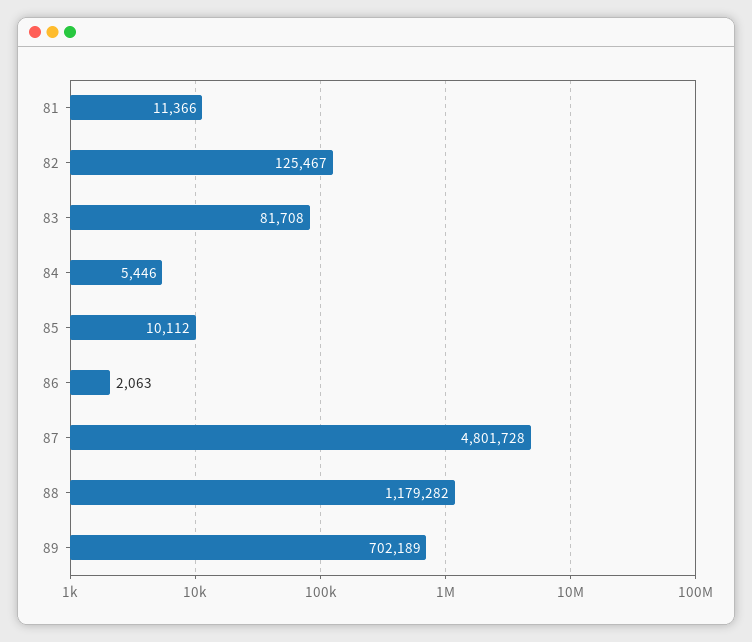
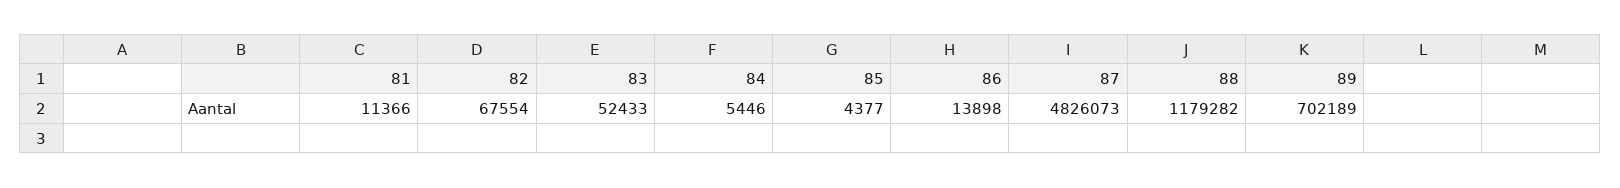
  {
    "81": 11366,
-   "82": 125467,
+   "82": 67554,
-   "83": 81708,
+   "83": 52433,
    "84": 5446,
-   "85": 10112,
+   "85": 4377,
-   "86": 2063,
+   "86": 13898,
-   "87": 4801728,
+   "87": 4826073,
    "88": 1179282,
    "89": 702189
  }

